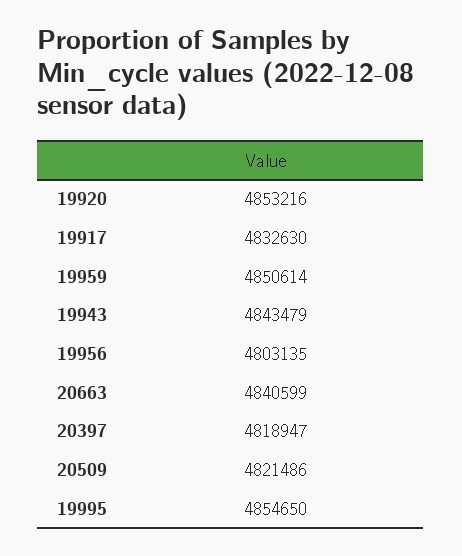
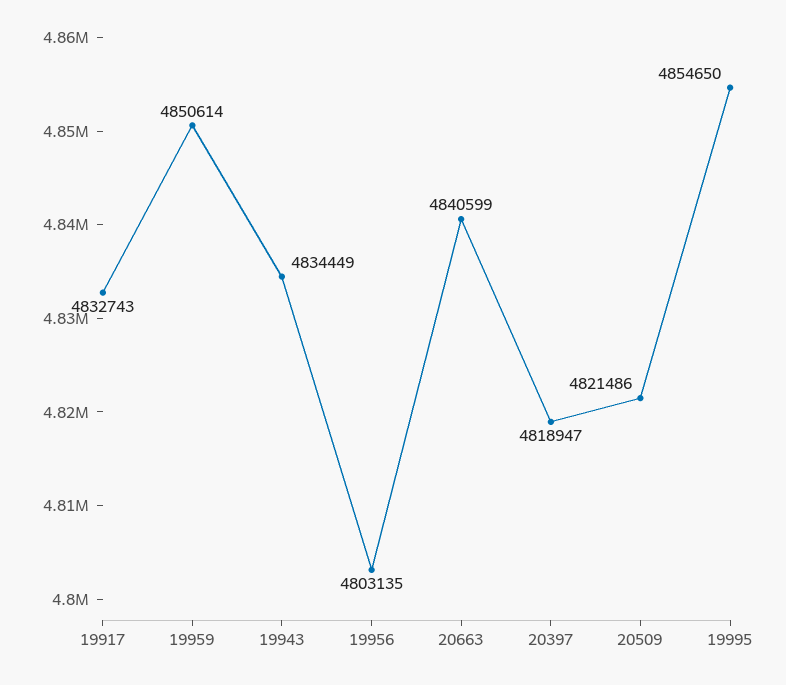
  {
-   "19920": 4853216,
-   "19917": 4832630,
+   "19917": 4832743,
    "19959": 4850614,
-   "19943": 4843479,
+   "19943": 4834449,
    "19956": 4803135,
    "20663": 4840599,
    "20397": 4818947,
    "20509": 4821486,
    "19995": 4854650
  }

